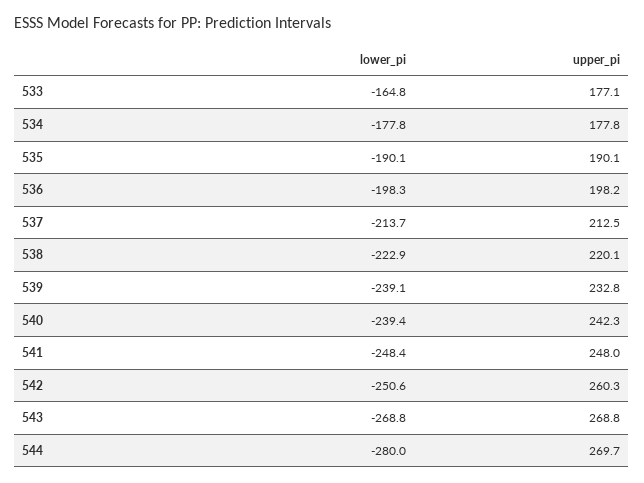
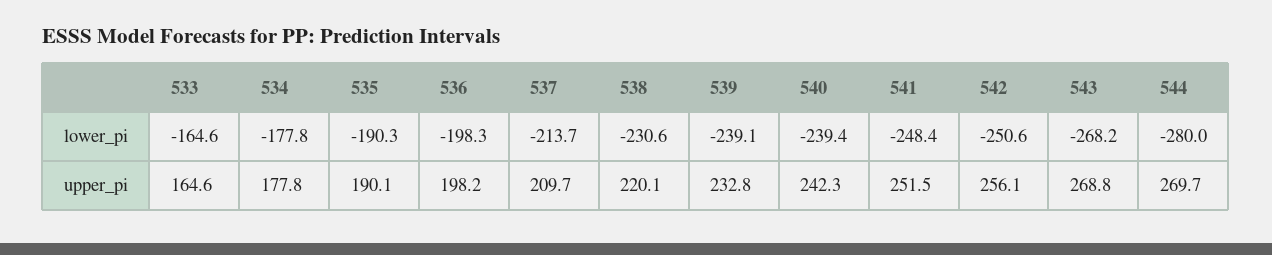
  {
    "lower_pi": {
-     "533": -164.8,
+     "533": -164.6,
      "534": -177.8,
-     "535": -190.1,
+     "535": -190.3,
      "536": -198.3,
      "537": -213.7,
-     "538": -222.9,
+     "538": -230.6,
      "539": -239.1,
      "540": -239.4,
      "541": -248.4,
      "542": -250.6,
-     "543": -268.8,
+     "543": -268.2,
      "544": -280
    },
    "upper_pi": {
-     "533": 177.1,
+     "533": 164.6,
      "534": 177.8,
      "535": 190.1,
      "536": 198.2,
-     "537": 212.5,
+     "537": 209.7,
      "538": 220.1,
      "539": 232.8,
      "540": 242.3,
-     "541": 248,
+     "541": 251.5,
-     "542": 260.3,
+     "542": 256.1,
      "543": 268.8,
      "544": 269.7
    }
  }

